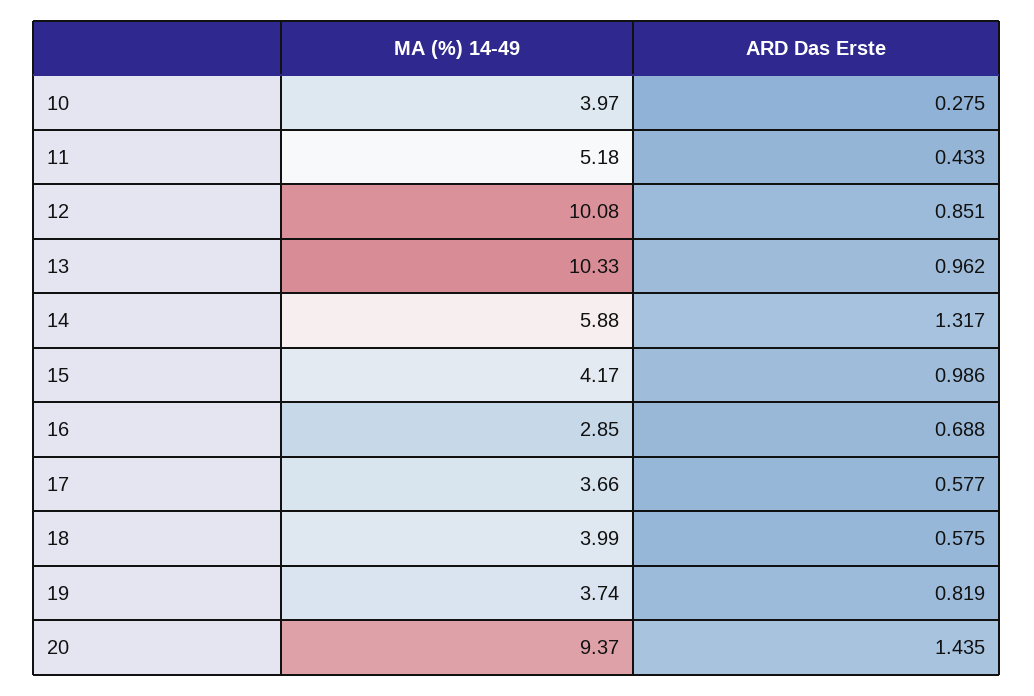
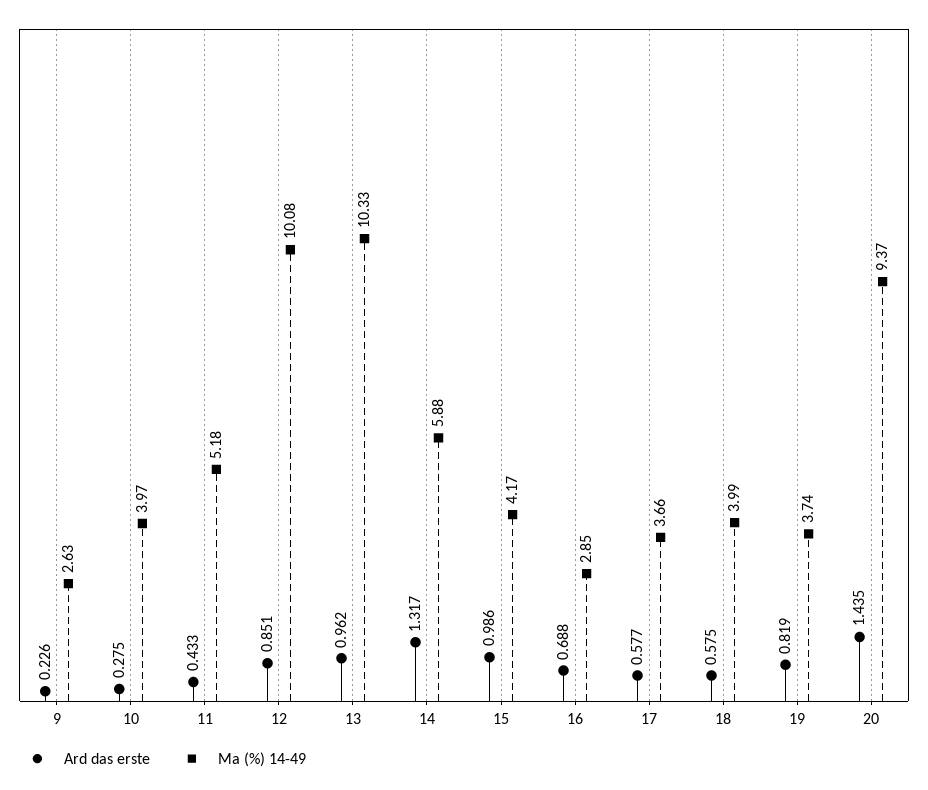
  {
    "MA (%) 14-49": {
      "10": 3.97,
      "11": 5.18,
      "12": 10.08,
      "13": 10.33,
      "14": 5.88,
      "15": 4.17,
      "16": 2.85,
      "17": 3.66,
      "18": 3.99,
      "19": 3.74,
-     "20": 9.37
+     "20": 9.37,
+     "9": 2.63
    },
    "ARD Das Erste": {
      "10": 0.275,
      "11": 0.433,
      "12": 0.851,
      "13": 0.962,
      "14": 1.317,
      "15": 0.986,
      "16": 0.688,
      "17": 0.577,
      "18": 0.575,
      "19": 0.819,
-     "20": 1.435
+     "20": 1.435,
+     "9": 0.226
    }
  }

